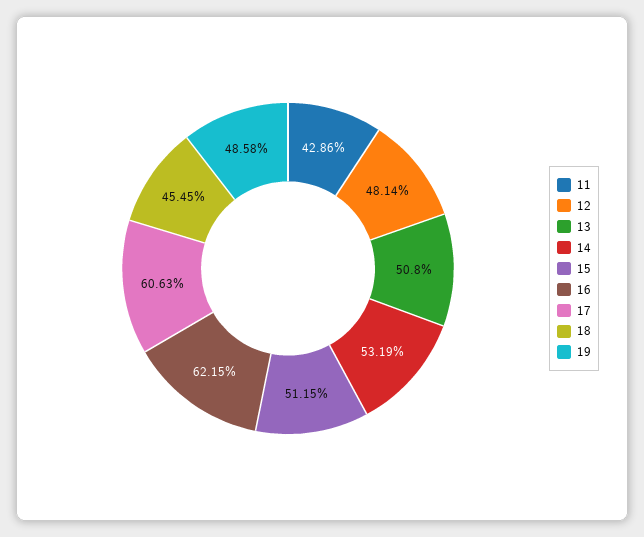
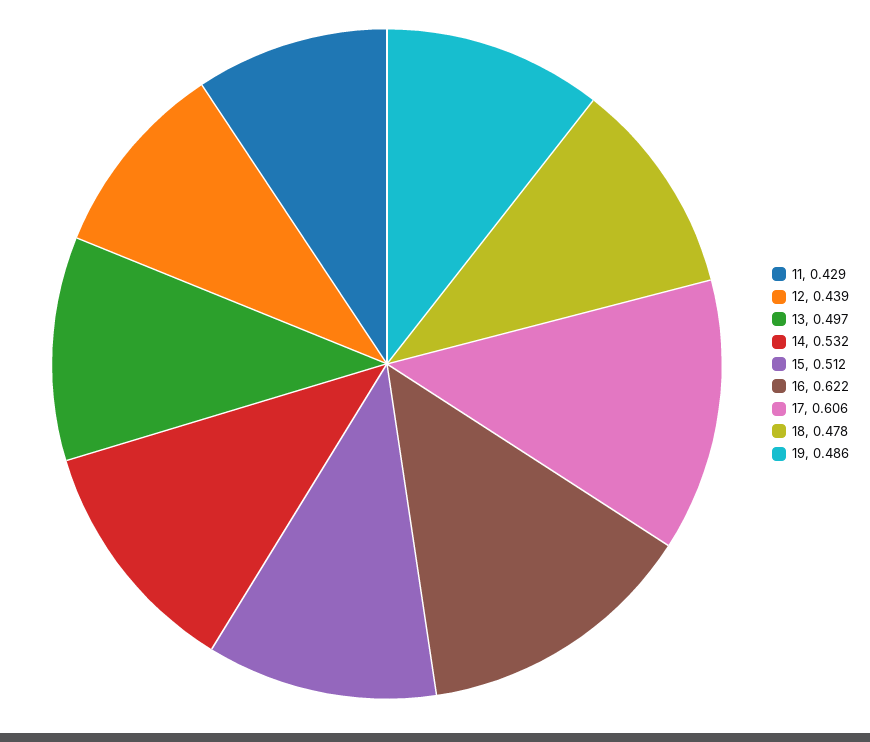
  {
    "11": 0.4286,
-   "12": 0.4814,
+   "12": 0.439,
-   "13": 0.508,
+   "13": 0.497,
    "14": 0.5319,
    "15": 0.5115,
    "16": 0.6215,
    "17": 0.6063,
-   "18": 0.4545,
+   "18": 0.478,
    "19": 0.4858
  }

